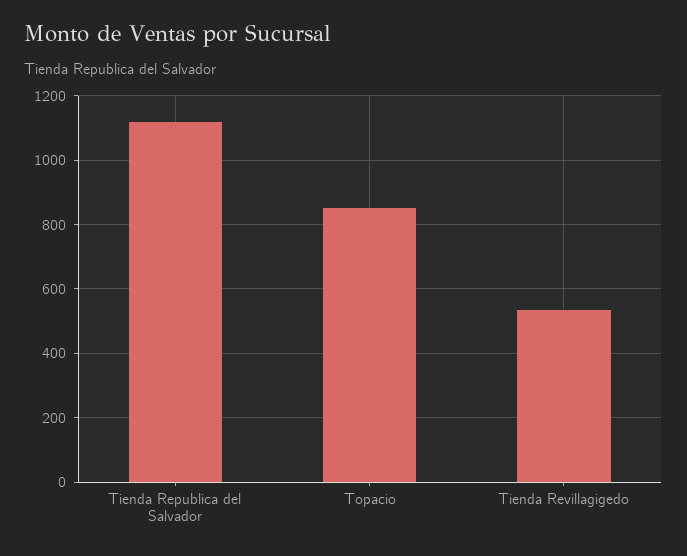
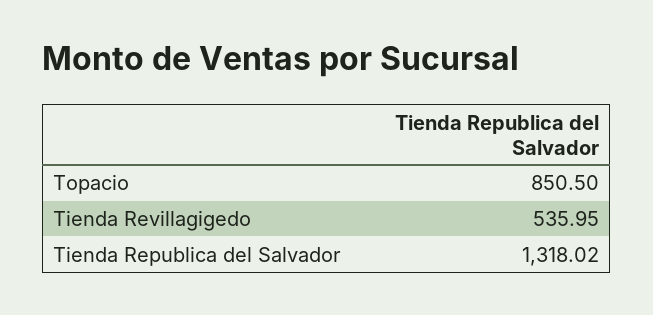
  {
-   "Tienda Republica del Salvador": 1120,
+   "Tienda Republica del Salvador": 1318.02,
    "Topacio": 850.5,
    "Tienda Revillagigedo": 535.95
  }

